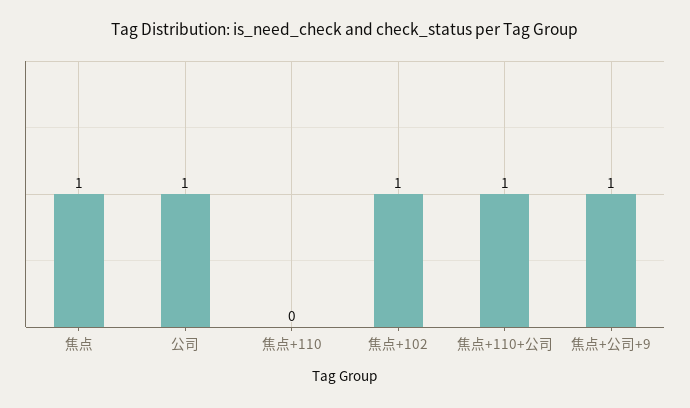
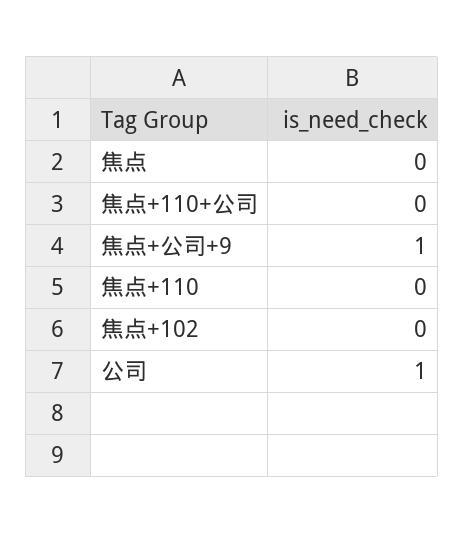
  {
-   "焦点": 1,
+   "焦点": 0,
    "公司": 1,
    "焦点+110": 0,
-   "焦点+102": 1,
+   "焦点+102": 0,
-   "焦点+110+公司": 1,
+   "焦点+110+公司": 0,
    "焦点+公司+9": 1
  }

